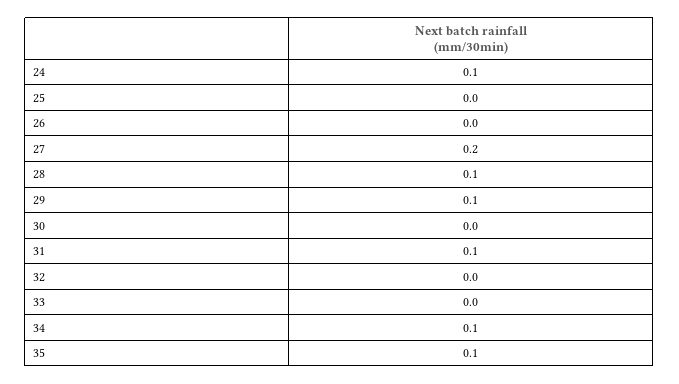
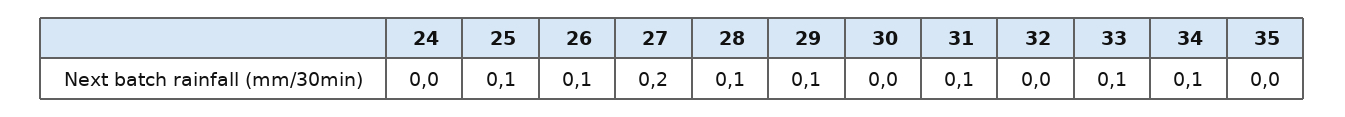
  {
-   "24": 0.1,
+   "24": 0,
-   "25": 0,
+   "25": 0.1,
-   "26": 0,
+   "26": 0.1,
    "27": 0.2,
    "28": 0.1,
    "29": 0.1,
    "30": 0,
    "31": 0.1,
    "32": 0,
-   "33": 0,
+   "33": 0.1,
    "34": 0.1,
-   "35": 0.1
+   "35": 0
  }

